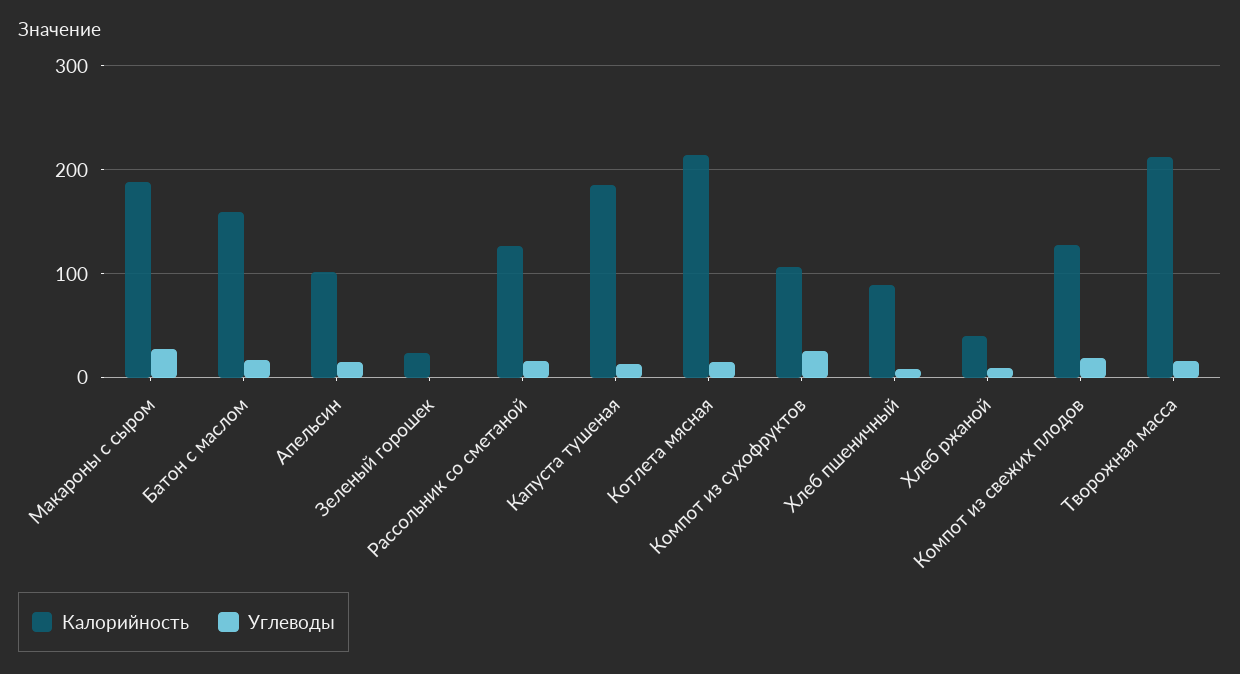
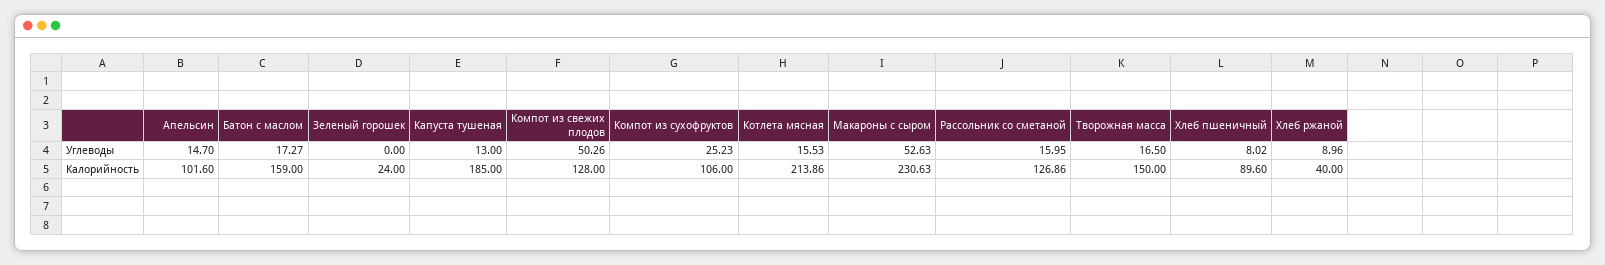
  {
    "Калорийность": {
-     "Макароны с сыром": 190,
+     "Макароны с сыром": 230.63,
      "Батон с маслом": 159,
      "Апельсин": 101.6,
      "Зеленый горошек": 24,
      "Рассольник со сметаной": 126.86,
      "Капуста тушеная": 185,
      "Котлета мясная": 213.86,
      "Компот из сухофруктов": 106,
      "Хлеб пшеничный": 89.6,
      "Хлеб ржаной": 40,
      "Компот из свежих плодов": 128,
-     "Творожная масса": 210
+     "Творожная масса": 150
    },
    "Углеводы": {
-     "Макароны с сыром": 30,
+     "Макароны с сыром": 52.63,
      "Батон с маслом": 17.27,
      "Апельсин": 14.7,
      "Зеленый горошек": 0,
      "Рассольник со сметаной": 15.95,
      "Капуста тушеная": 13,
      "Котлета мясная": 15.53,
      "Компот из сухофруктов": 25.23,
      "Хлеб пшеничный": 8.02,
      "Хлеб ржаной": 8.96,
-     "Компот из свежих плодов": 20,
+     "Компот из свежих плодов": 50.26,
      "Творожная масса": 16.5
    }
  }

